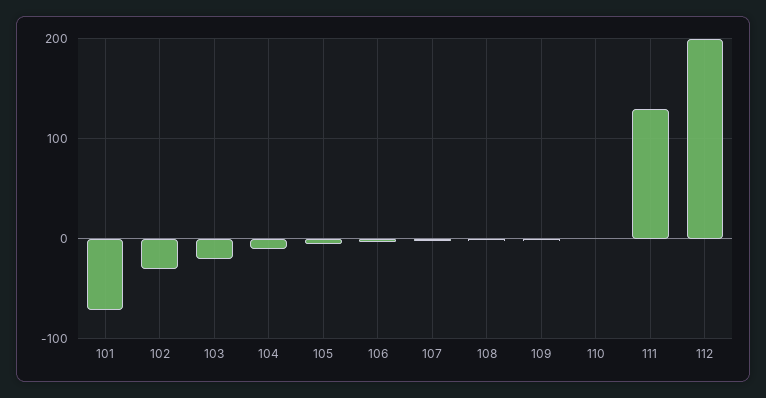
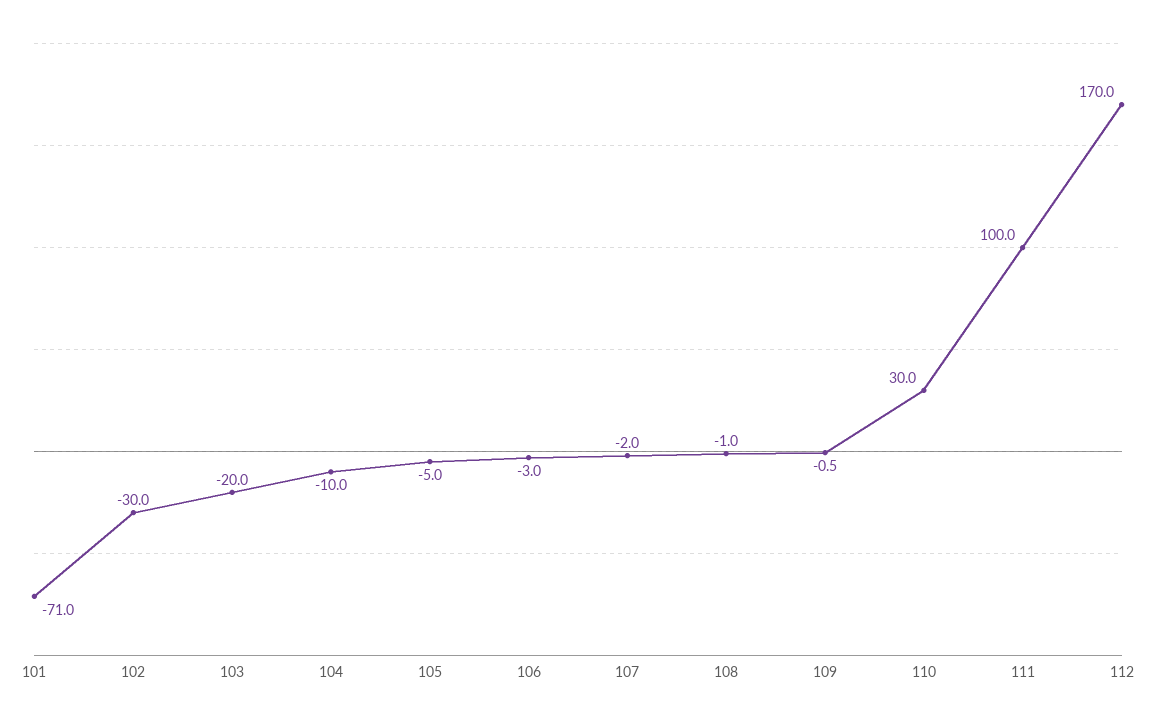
  {
    "101": -71,
    "102": -30,
    "103": -20,
    "104": -10,
    "105": -5,
    "106": -3,
    "107": -2,
    "108": -1,
    "109": -0.5,
-   "110": 0,
+   "110": 30,
-   "111": 130,
+   "111": 100,
-   "112": 200
+   "112": 170
  }

